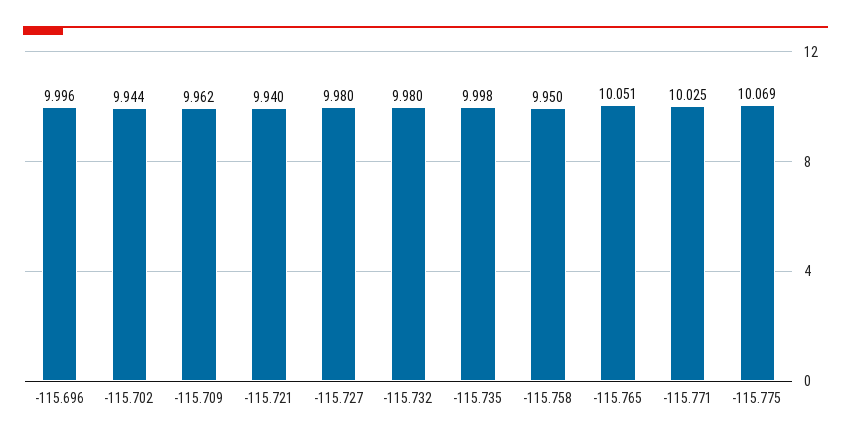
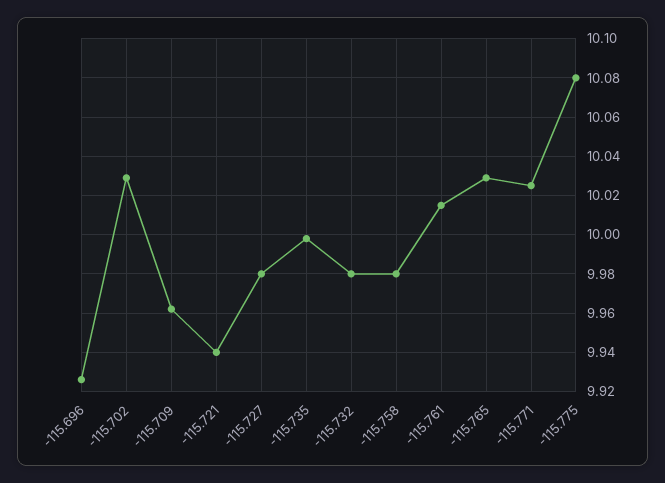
  {
-   "-115.696": 9.996,
+   "-115.696": 9.925,
-   "-115.702": 9.944,
+   "-115.702": 10.03,
    "-115.709": 9.962,
    "-115.721": 9.94,
    "-115.727": 9.98,
    "-115.732": 9.98,
    "-115.735": 9.998,
-   "-115.758": 9.95,
+   "-115.758": 9.98,
-   "-115.765": 10.051,
+   "-115.765": 10.03,
    "-115.771": 10.025,
-   "-115.775": 10.069
+   "-115.775": 10.08,
+   "-115.761": 10.015
  }

